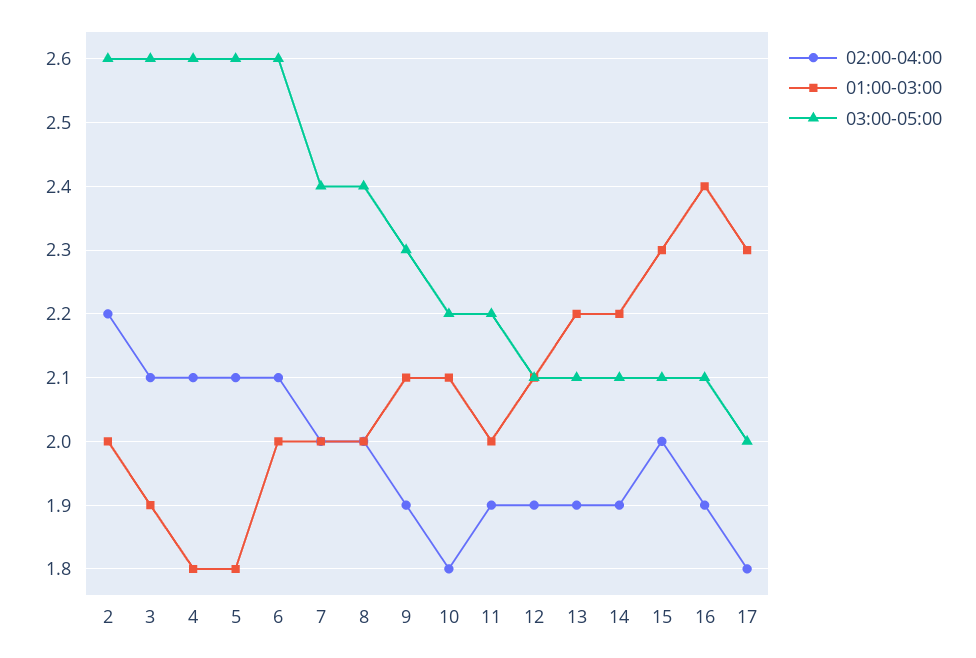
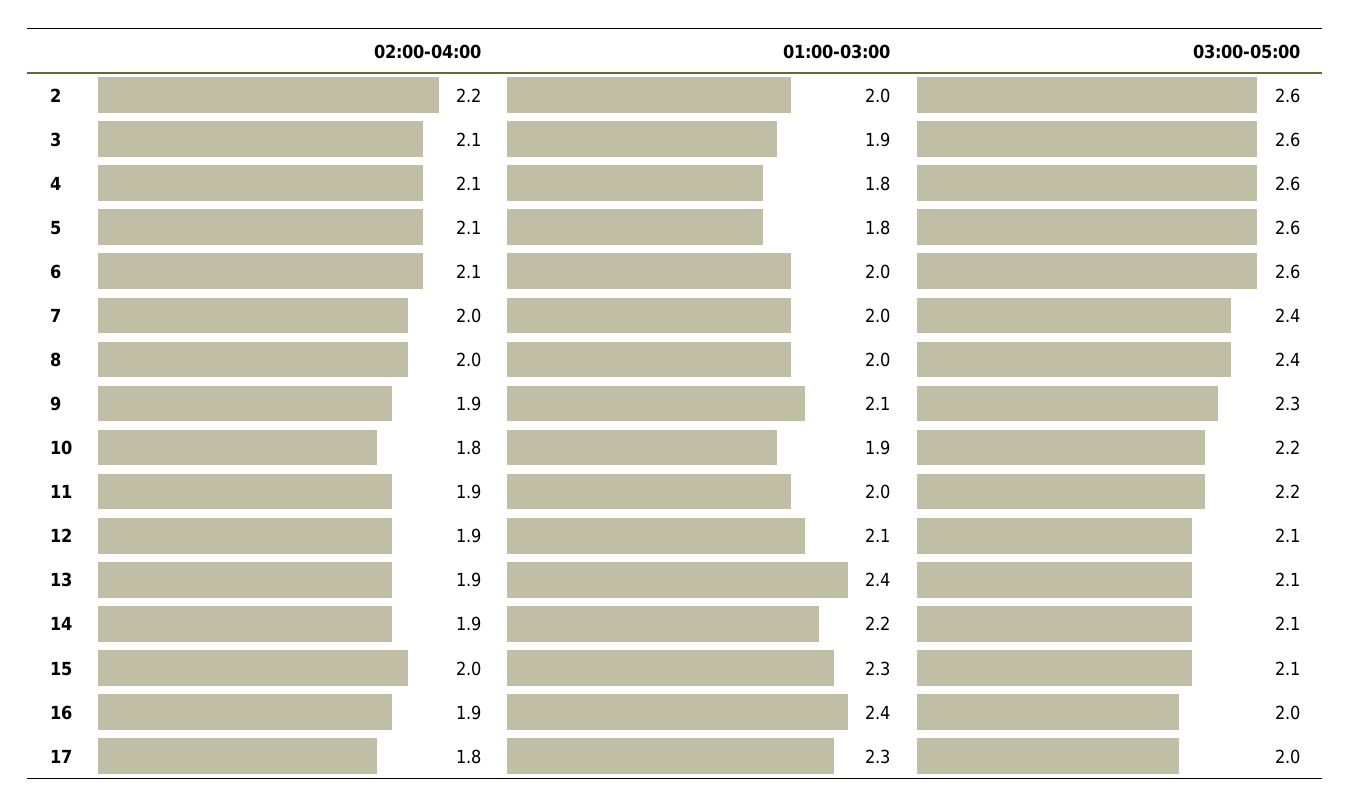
  {
    "02:00-04:00": {
      "2": 2.2,
      "3": 2.1,
      "4": 2.1,
      "5": 2.1,
      "6": 2.1,
      "7": 2,
      "8": 2,
      "9": 1.9,
      "10": 1.8,
      "11": 1.9,
      "12": 1.9,
      "13": 1.9,
      "14": 1.9,
      "15": 2,
      "16": 1.9,
      "17": 1.8
    },
    "01:00-03:00": {
      "2": 2,
      "3": 1.9,
      "4": 1.8,
      "5": 1.8,
      "6": 2,
      "7": 2,
      "8": 2,
      "9": 2.1,
-     "10": 2.1,
+     "10": 1.9,
      "11": 2,
      "12": 2.1,
-     "13": 2.2,
+     "13": 2.4,
      "14": 2.2,
      "15": 2.3,
      "16": 2.4,
      "17": 2.3
    },
    "03:00-05:00": {
      "2": 2.6,
      "3": 2.6,
      "4": 2.6,
      "5": 2.6,
      "6": 2.6,
      "7": 2.4,
      "8": 2.4,
      "9": 2.3,
      "10": 2.2,
      "11": 2.2,
      "12": 2.1,
      "13": 2.1,
      "14": 2.1,
      "15": 2.1,
-     "16": 2.1,
+     "16": 2,
      "17": 2
    }
  }

